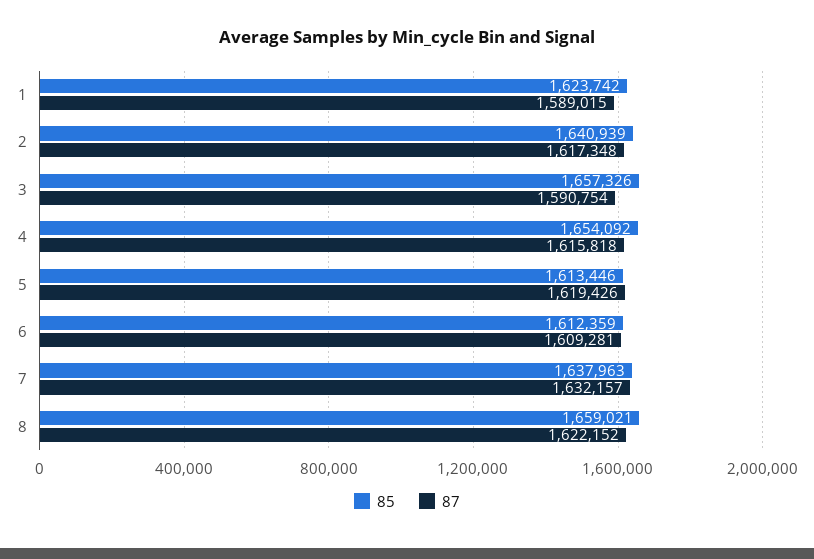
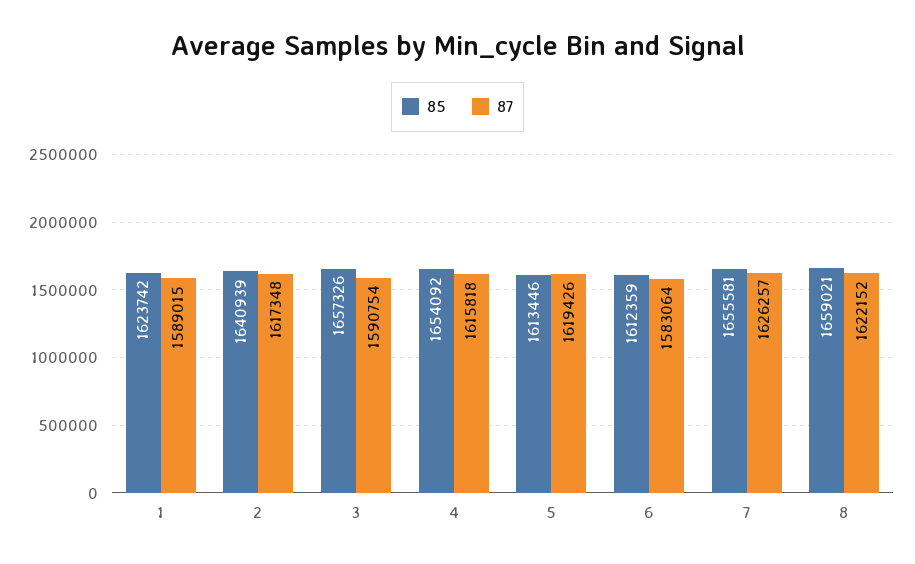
  {
    "85": {
      "1": 1623742,
      "2": 1640939,
      "3": 1657326,
      "4": 1654092,
      "5": 1613446,
      "6": 1612359,
-     "7": 1637963,
+     "7": 1655581,
      "8": 1659021
    },
    "87": {
      "1": 1589015,
      "2": 1617348,
      "3": 1590754,
      "4": 1615818,
      "5": 1619426,
-     "6": 1609281,
+     "6": 1583064,
-     "7": 1632157,
+     "7": 1626257,
      "8": 1622152
    }
  }

